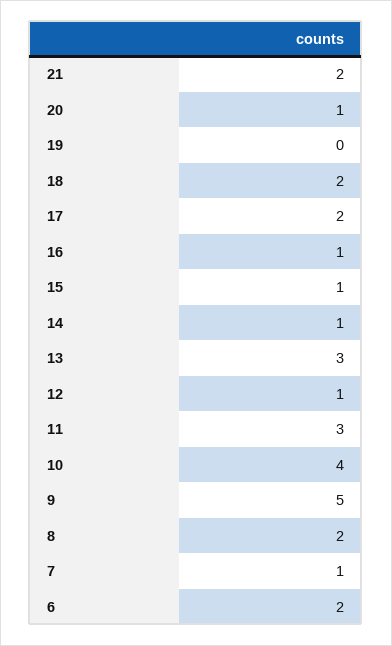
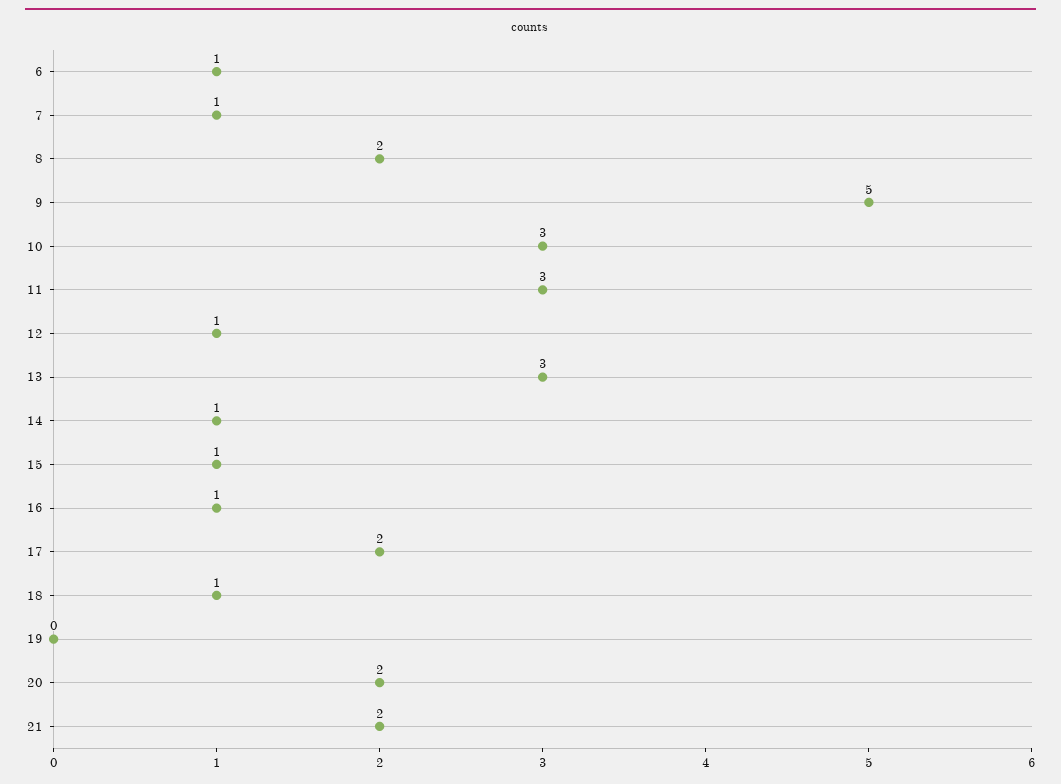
  {
    "21": 2,
-   "20": 1,
+   "20": 2,
    "19": 0,
-   "18": 2,
+   "18": 1,
    "17": 2,
    "16": 1,
    "15": 1,
    "14": 1,
    "13": 3,
    "12": 1,
    "11": 3,
-   "10": 4,
+   "10": 3,
    "9": 5,
    "8": 2,
    "7": 1,
-   "6": 2
+   "6": 1
  }

